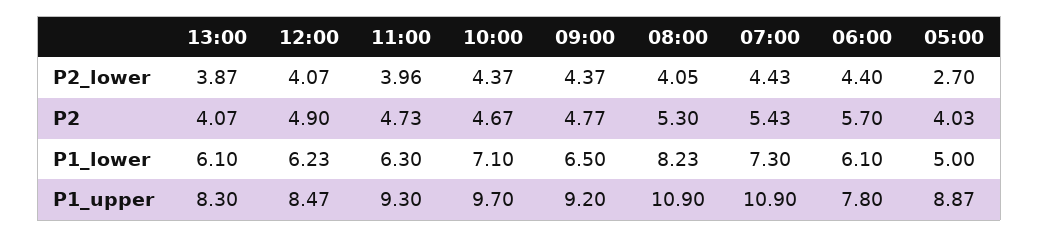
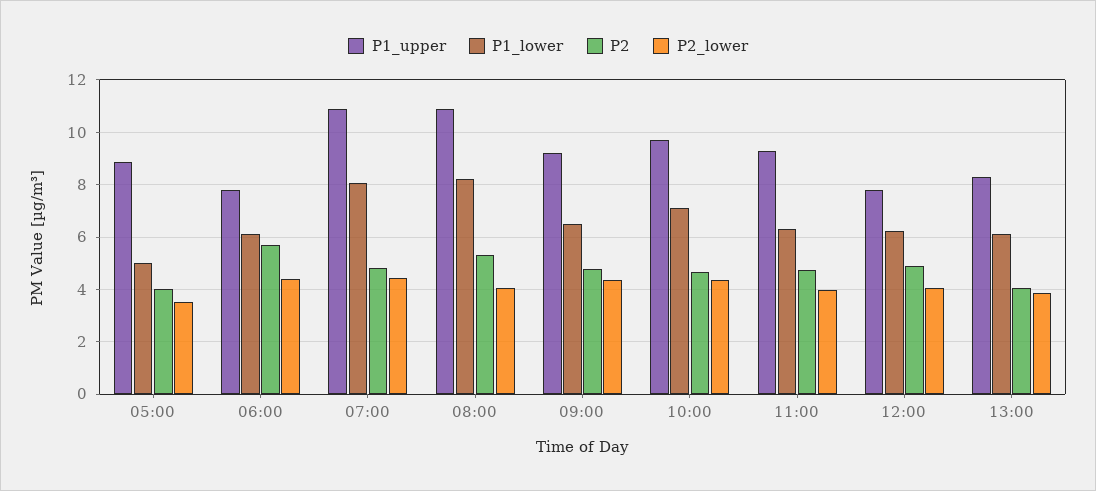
  {
    "P2_lower": {
      "13:00": 3.87,
      "12:00": 4.07,
      "11:00": 3.96,
      "10:00": 4.37,
      "09:00": 4.37,
      "08:00": 4.05,
      "07:00": 4.43,
      "06:00": 4.4,
-     "05:00": 2.7
+     "05:00": 3.5
    },
    "P2": {
      "13:00": 4.07,
      "12:00": 4.9,
      "11:00": 4.73,
      "10:00": 4.67,
      "09:00": 4.77,
      "08:00": 5.3,
-     "07:00": 5.43,
+     "07:00": 4.75,
      "06:00": 5.7,
      "05:00": 4.03
    },
    "P1_lower": {
      "13:00": 6.1,
      "12:00": 6.23,
      "11:00": 6.3,
      "10:00": 7.1,
      "09:00": 6.5,
      "08:00": 8.23,
-     "07:00": 7.3,
+     "07:00": 8,
      "06:00": 6.1,
      "05:00": 5
    },
    "P1_upper": {
      "13:00": 8.3,
-     "12:00": 8.47,
+     "12:00": 7.75,
      "11:00": 9.3,
      "10:00": 9.7,
      "09:00": 9.2,
      "08:00": 10.9,
      "07:00": 10.9,
      "06:00": 7.8,
      "05:00": 8.87
    }
  }

